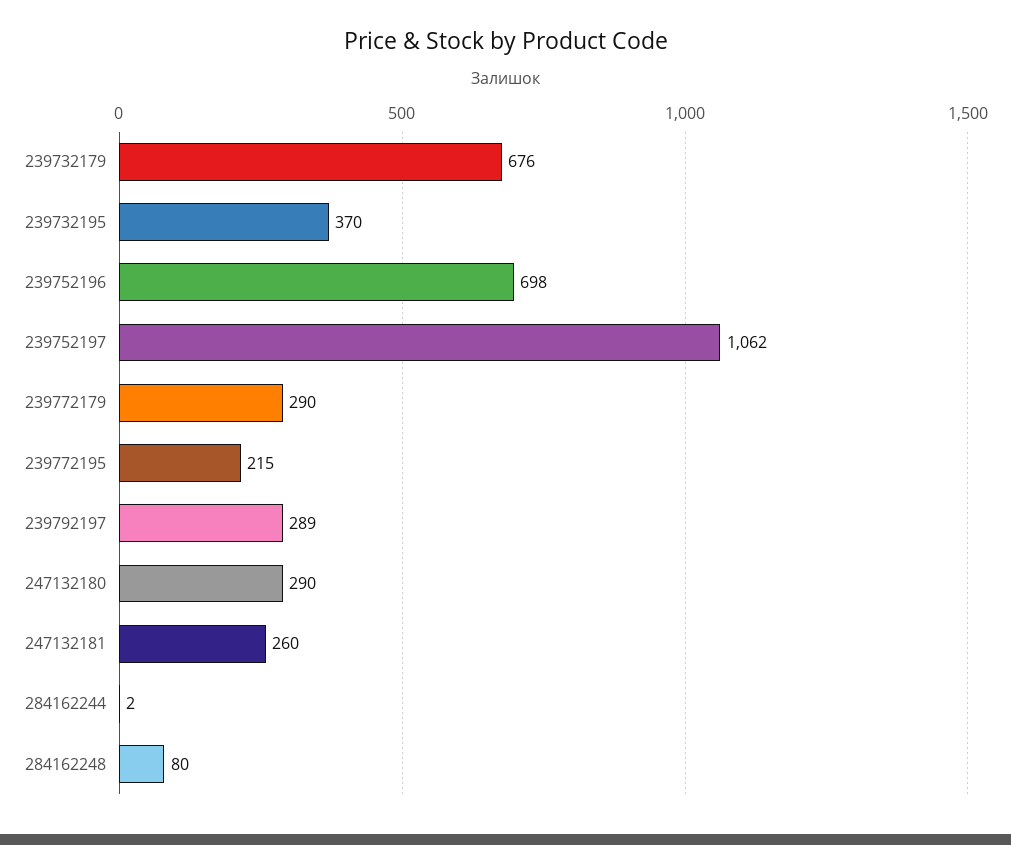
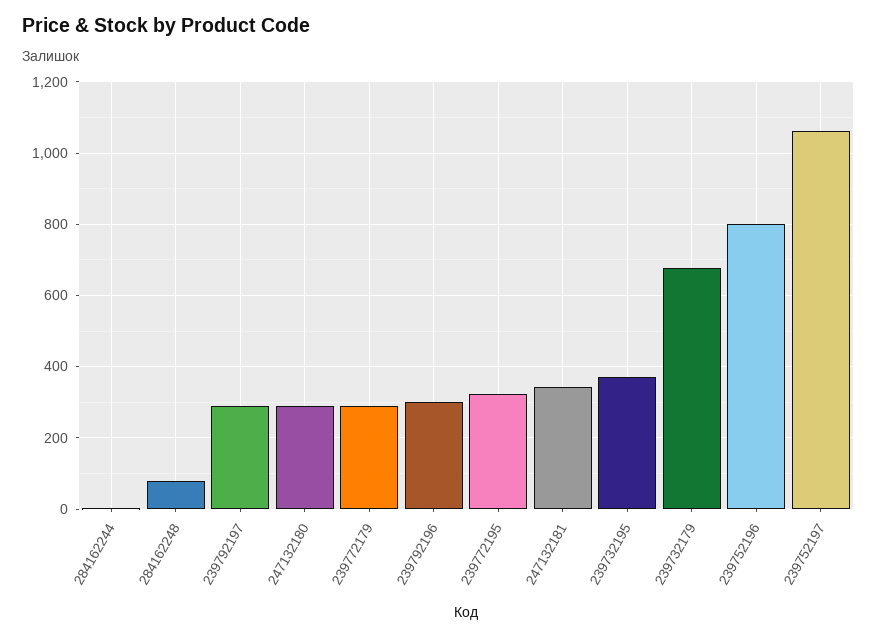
  {
    "239732179": 676,
    "239732195": 370,
-   "239752196": 698,
+   "239752196": 800,
    "239752197": 1062,
    "239772179": 290,
-   "239772195": 215,
+   "239772195": 320,
    "239792197": 289,
    "247132180": 290,
-   "247132181": 260,
+   "247132181": 340,
    "284162244": 2,
-   "284162248": 80
+   "284162248": 80,
+   "239792196": 300
  }

